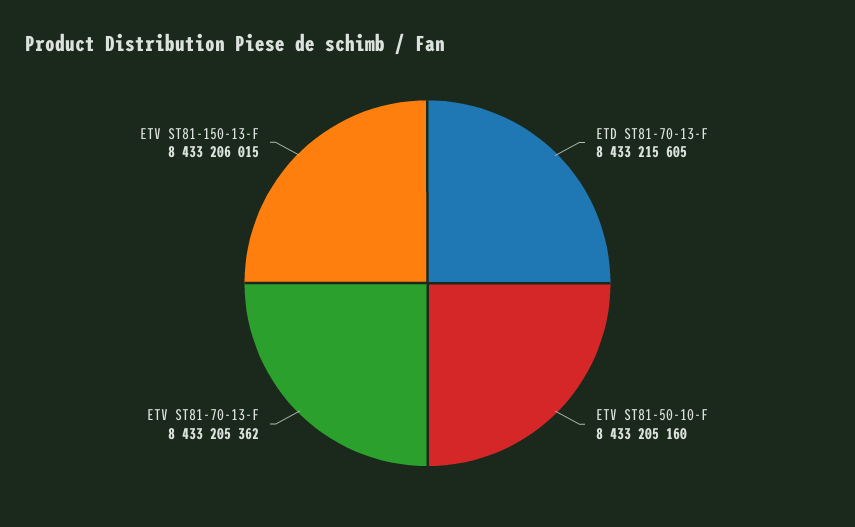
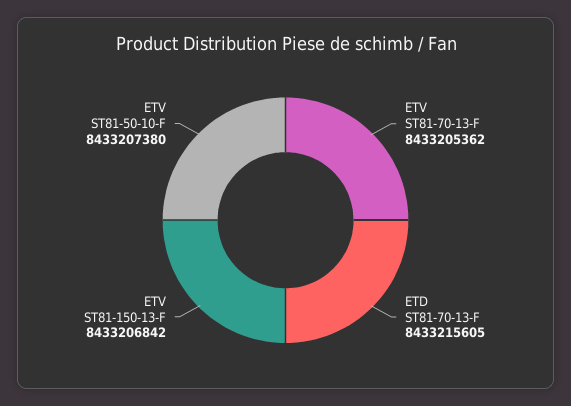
  {
    "ETD ST81-70-13-F": 8433215605,
-   "ETV ST81-50-10-F": 8433205160,
+   "ETV ST81-50-10-F": 8433207380,
    "ETV ST81-70-13-F": 8433205362,
-   "ETV ST81-150-13-F": 8433206015
+   "ETV ST81-150-13-F": 8433206842
  }

